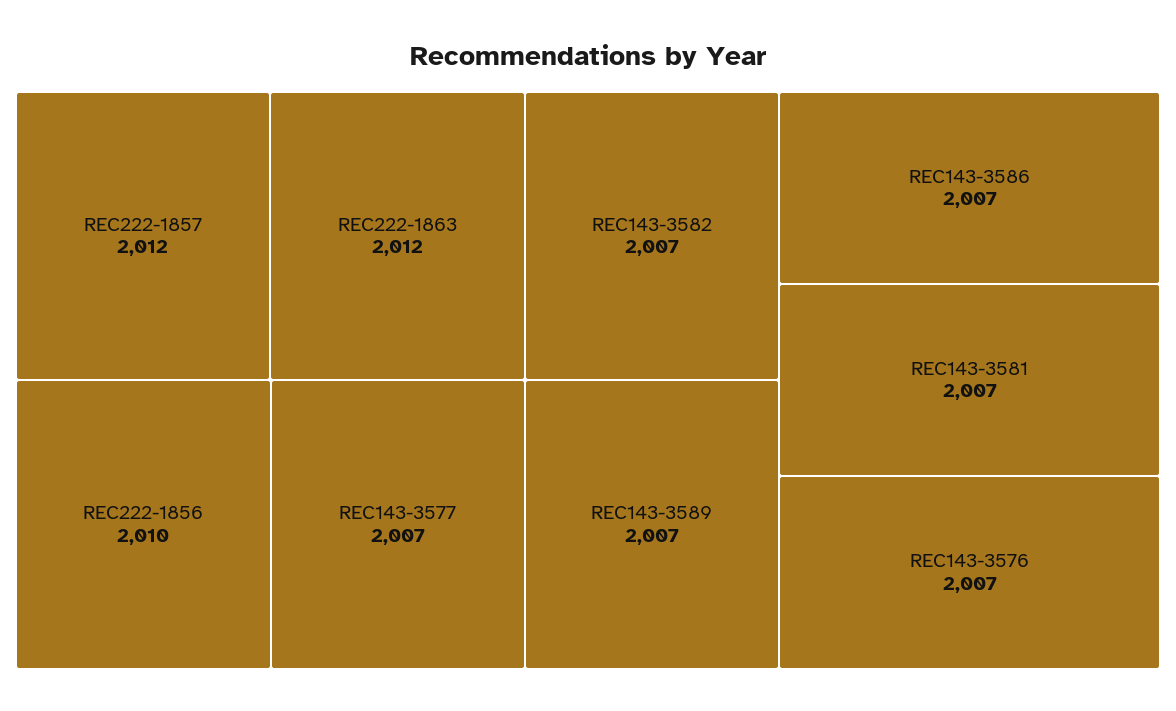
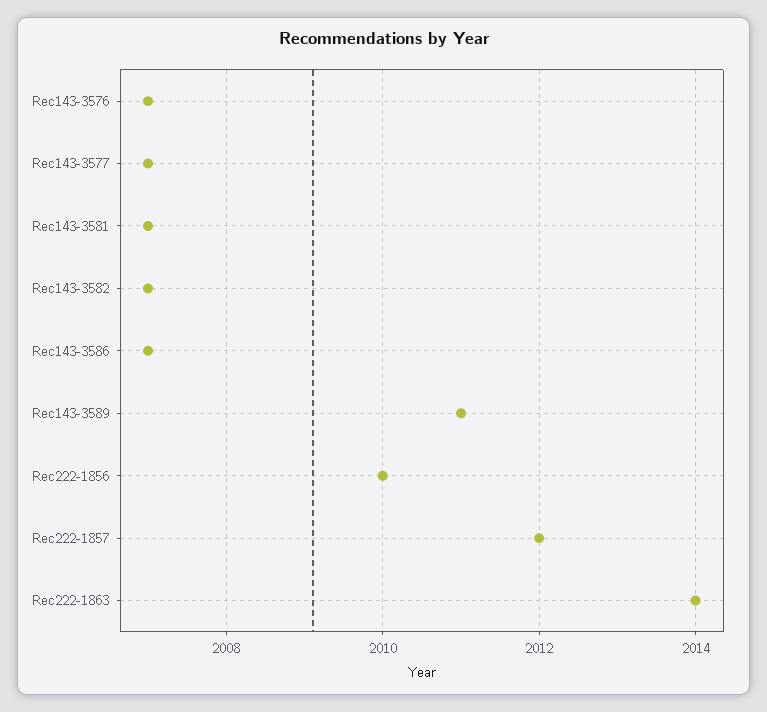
  {
    "REC222-1857": 2012,
-   "REC222-1863": 2012,
+   "REC222-1863": 2014,
    "REC222-1856": 2010,
    "REC143-3577": 2007,
    "REC143-3582": 2007,
-   "REC143-3589": 2007,
+   "REC143-3589": 2011,
    "REC143-3586": 2007,
    "REC143-3581": 2007,
    "REC143-3576": 2007
  }

